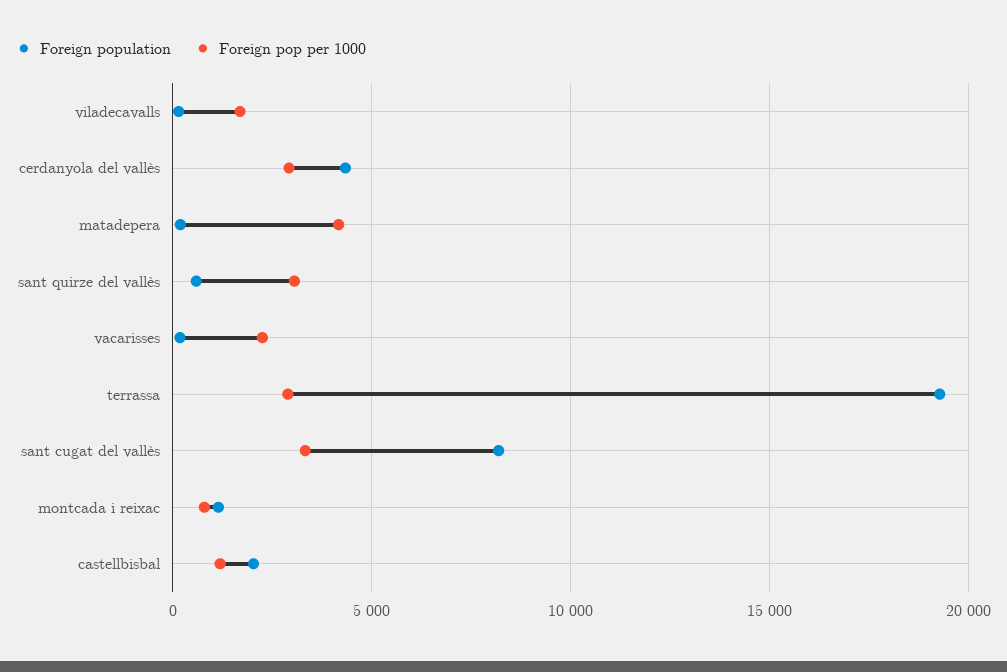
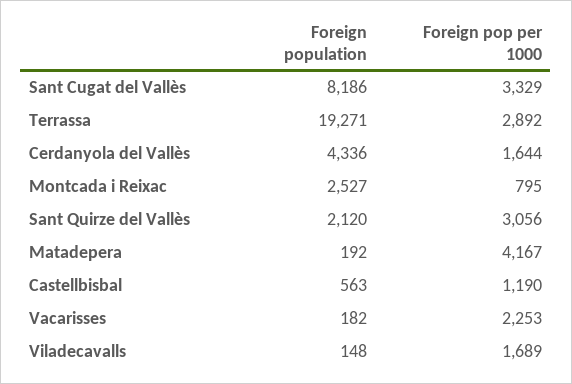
  {
    "Foreign population": {
      "viladecavalls": 148,
      "cerdanyola del vallès": 4336,
      "matadepera": 192,
-     "sant quirze del vallès": 500,
+     "sant quirze del vallès": 2120,
      "vacarisses": 182,
      "terrassa": 19271,
      "sant cugat del vallès": 8186,
-     "montcada i reixac": 1000,
+     "montcada i reixac": 2527,
-     "castellbisbal": 2000
+     "castellbisbal": 563
    },
    "Foreign pop per 1000": {
      "viladecavalls": 1689,
-     "cerdanyola del vallès": 3000,
+     "cerdanyola del vallès": 1644,
      "matadepera": 4167,
      "sant quirze del vallès": 3056,
      "vacarisses": 2253,
      "terrassa": 2892,
      "sant cugat del vallès": 3329,
      "montcada i reixac": 795,
      "castellbisbal": 1190
    }
  }

